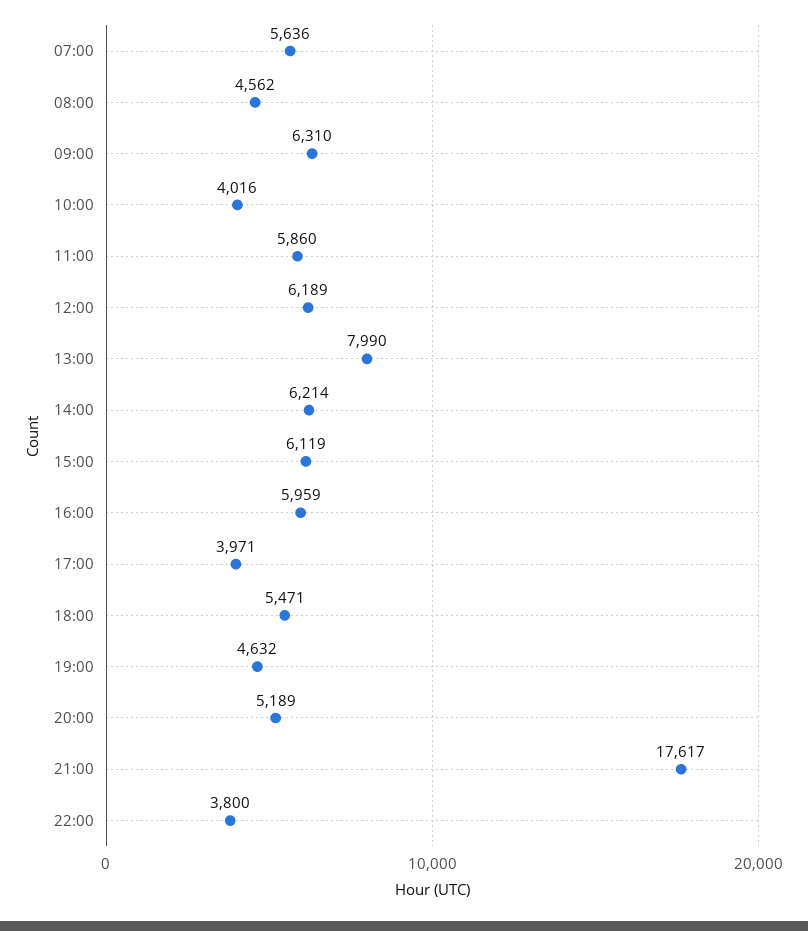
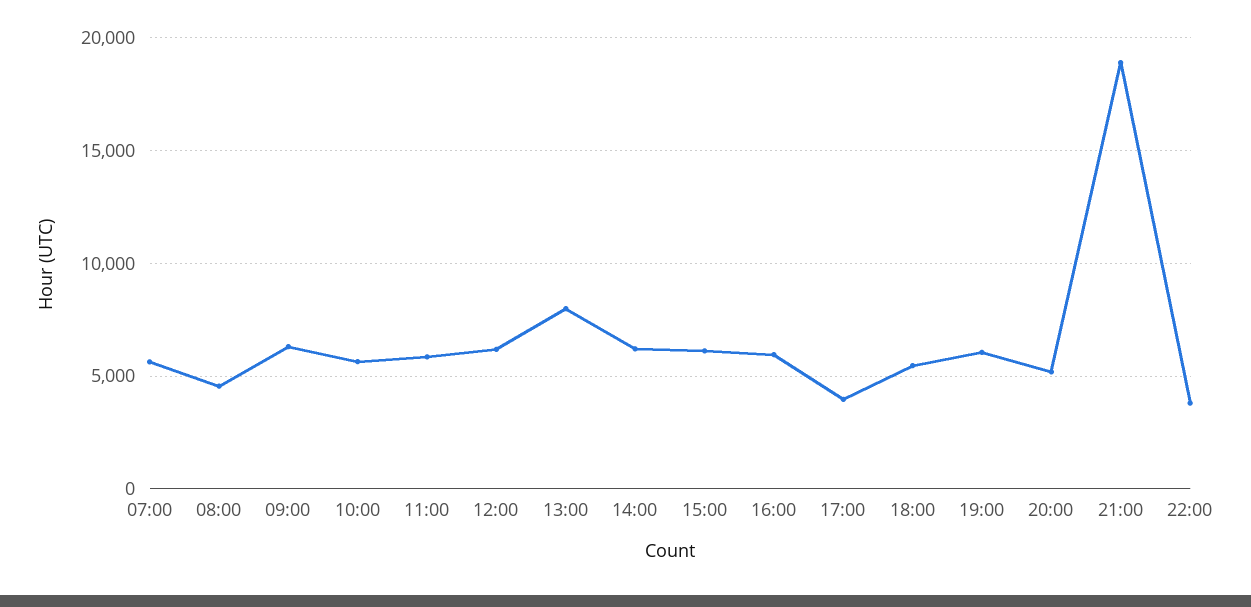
  {
    "07:00": 5636,
    "08:00": 4562,
    "09:00": 6310,
-   "10:00": 4016,
+   "10:00": 5500,
    "11:00": 5860,
    "12:00": 6189,
    "13:00": 7990,
    "14:00": 6214,
    "15:00": 6119,
    "16:00": 5959,
    "17:00": 3971,
    "18:00": 5471,
-   "19:00": 4632,
+   "19:00": 6000,
    "20:00": 5189,
-   "21:00": 17617,
+   "21:00": 19000,
    "22:00": 3800
  }

